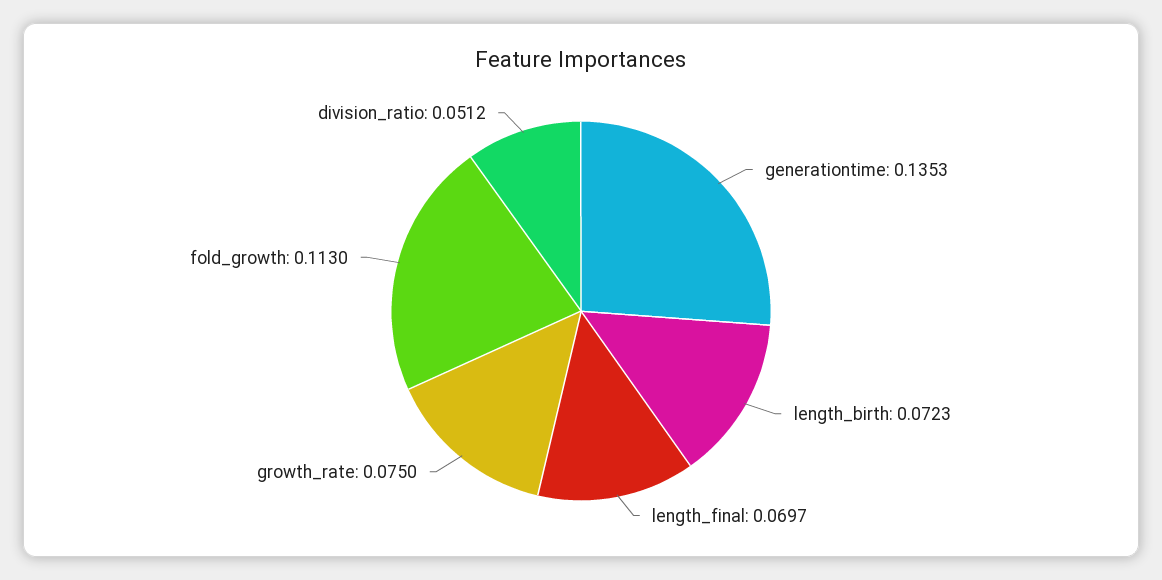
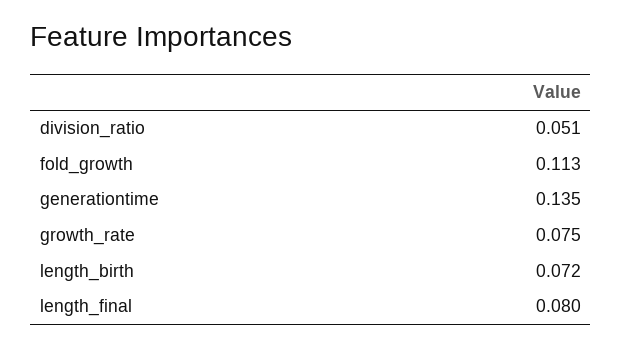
  {
    "generationtime": 0.1353,
    "length_birth": 0.0723,
-   "length_final": 0.0697,
+   "length_final": 0.08,
    "growth_rate": 0.075,
    "fold_growth": 0.113,
    "division_ratio": 0.0512
  }

